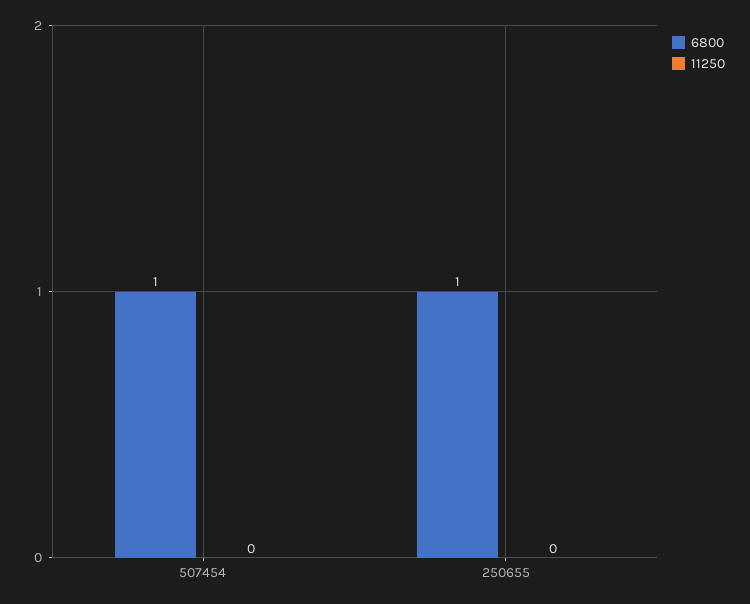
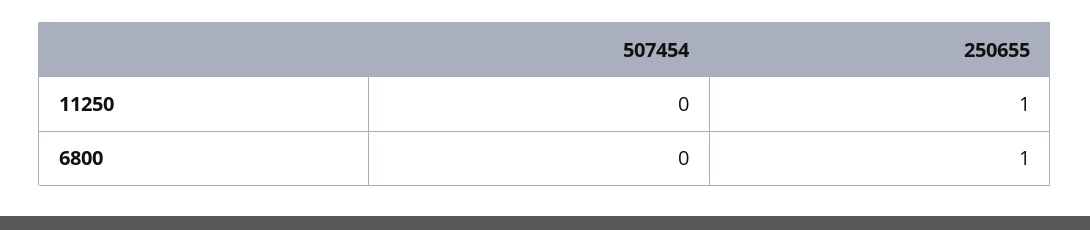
  {
    "6800": {
-     "507454": 1,
+     "507454": 0,
      "250655": 1
    },
    "11250": {
      "507454": 0,
-     "250655": 0
+     "250655": 1
    }
  }

